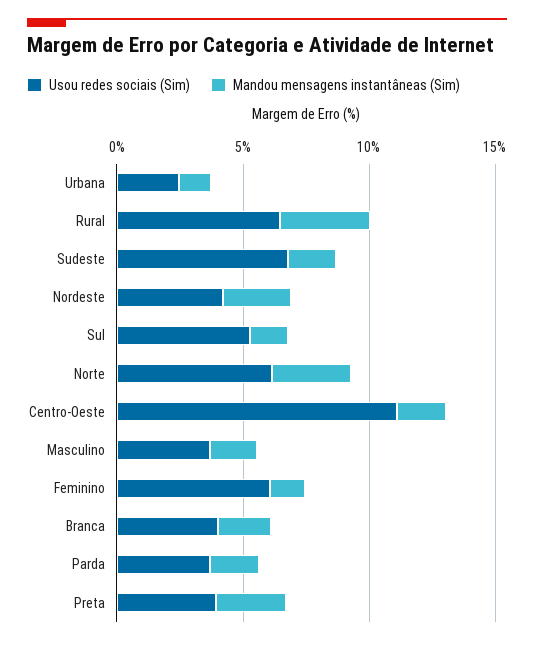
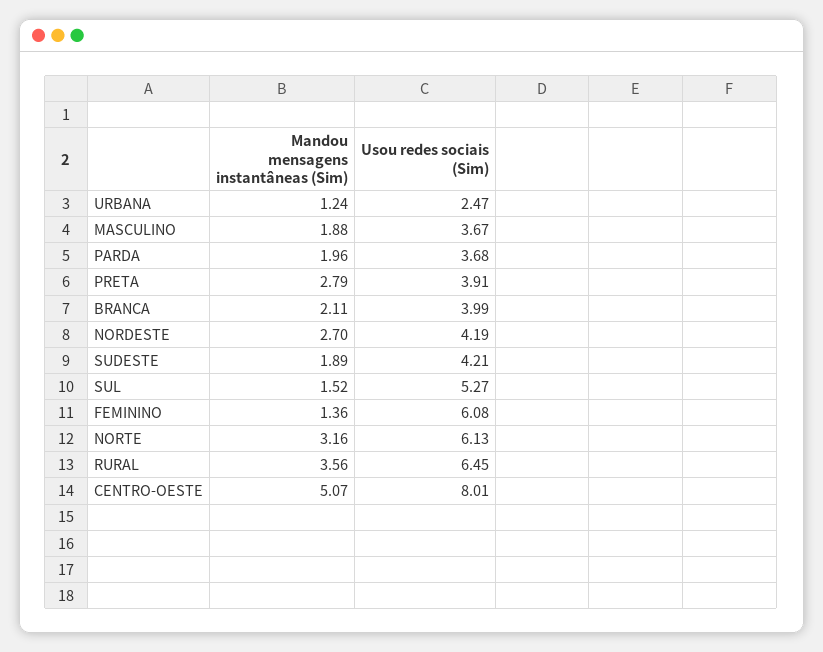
  {
    "Usou redes sociais (Sim)": {
      "Urbana": 2.47,
      "Rural": 6.45,
-     "Sudeste": 7,
+     "Sudeste": 4.21,
      "Nordeste": 4.19,
      "Sul": 5.27,
      "Norte": 6.13,
-     "Centro-Oeste": 11,
+     "Centro-Oeste": 8.01,
      "Masculino": 3.67,
      "Feminino": 6.08,
      "Branca": 3.99,
      "Parda": 3.68,
      "Preta": 3.91
    },
    "Mandou mensagens instantâneas (Sim)": {
      "Urbana": 1.24,
      "Rural": 3.56,
      "Sudeste": 1.89,
      "Nordeste": 2.7,
      "Sul": 1.52,
      "Norte": 3.16,
-     "Centro-Oeste": 2,
+     "Centro-Oeste": 5.07,
      "Masculino": 1.88,
      "Feminino": 1.36,
      "Branca": 2.11,
      "Parda": 1.96,
      "Preta": 2.79
    }
  }

